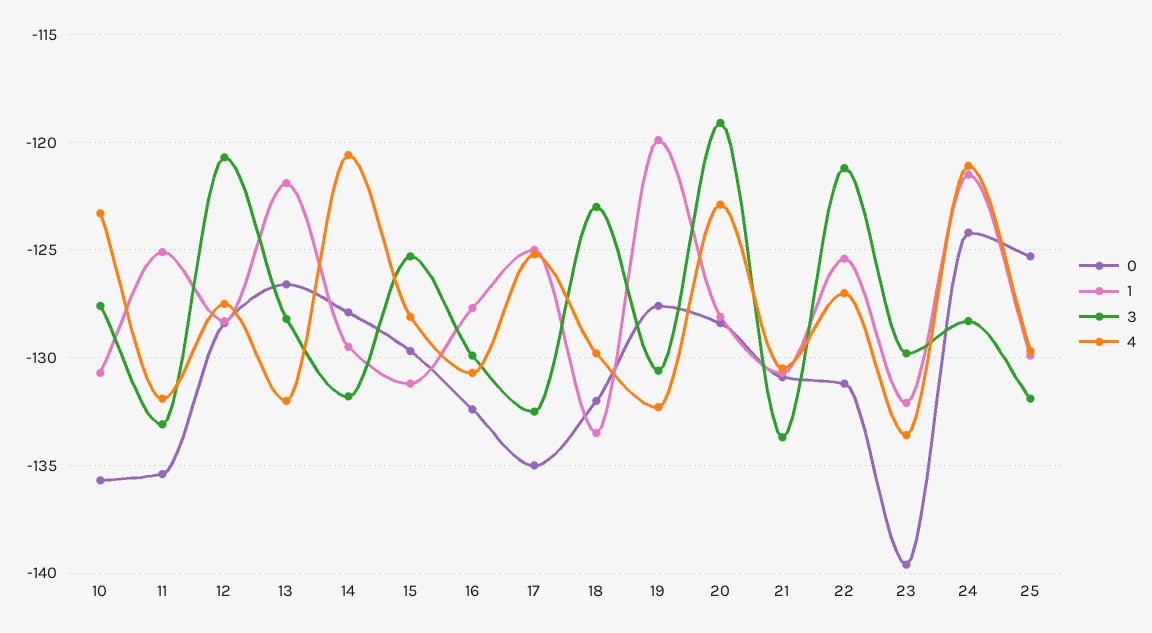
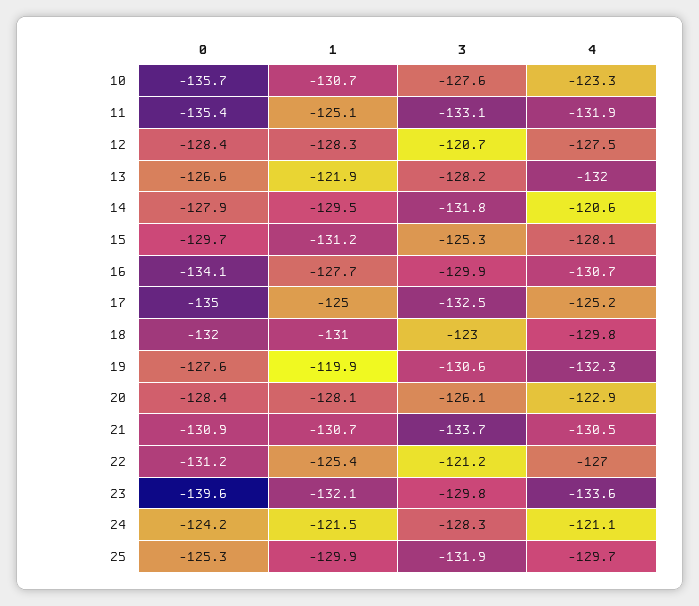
  {
    "0": {
      "10": -135.7,
      "11": -135.4,
      "12": -128.4,
      "13": -126.6,
      "14": -127.9,
      "15": -129.7,
-     "16": -132.5,
+     "16": -134.1,
      "17": -135,
      "18": -132,
      "19": -127.6,
      "20": -128.4,
      "21": -130.9,
      "22": -131.2,
      "23": -139.6,
      "24": -124.2,
      "25": -125.3
    },
    "1": {
      "10": -130.7,
      "11": -125.1,
      "12": -128.3,
      "13": -121.9,
      "14": -129.5,
      "15": -131.2,
      "16": -127.7,
      "17": -125,
-     "18": -133.5,
+     "18": -131,
      "19": -119.9,
      "20": -128.1,
      "21": -130.7,
      "22": -125.4,
      "23": -132.1,
      "24": -121.5,
      "25": -129.9
    },
    "3": {
      "10": -127.6,
      "11": -133.1,
      "12": -120.7,
      "13": -128.2,
      "14": -131.8,
      "15": -125.3,
      "16": -129.9,
      "17": -132.5,
      "18": -123,
      "19": -130.6,
-     "20": -119,
+     "20": -126.1,
      "21": -133.7,
      "22": -121.2,
      "23": -129.8,
      "24": -128.3,
      "25": -131.9
    },
    "4": {
      "10": -123.3,
      "11": -131.9,
      "12": -127.5,
      "13": -132,
      "14": -120.6,
      "15": -128.1,
      "16": -130.7,
      "17": -125.2,
      "18": -129.8,
      "19": -132.3,
      "20": -122.9,
      "21": -130.5,
      "22": -127,
      "23": -133.6,
      "24": -121.1,
      "25": -129.7
    }
  }

